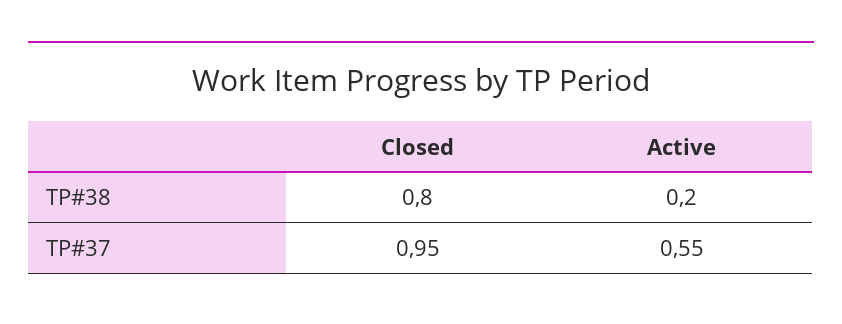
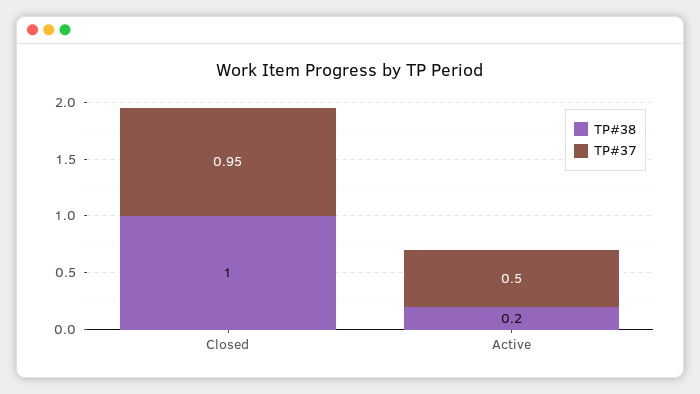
  {
    "TP#38": {
-     "Closed": 0.8,
+     "Closed": 1,
      "Active": 0.2
    },
    "TP#37": {
      "Closed": 0.95,
-     "Active": 0.55
+     "Active": 0.5
    }
  }

